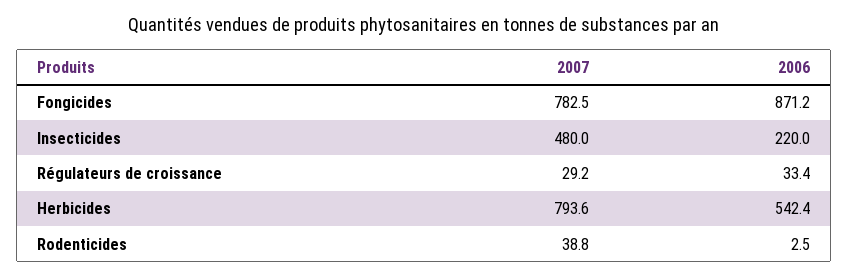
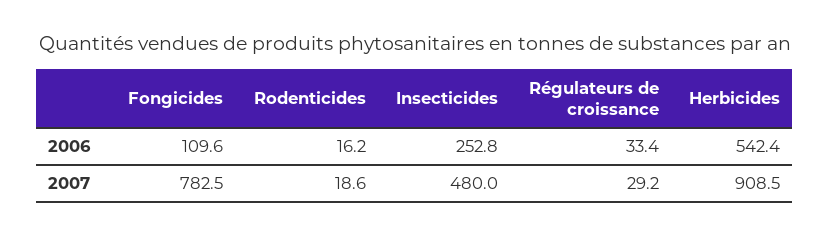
  {
    "2007": {
      "Fongicides": 782.5,
      "Insecticides": 480,
      "Régulateurs de croissance": 29.2,
-     "Herbicides": 793.6,
+     "Herbicides": 908.5,
-     "Rodenticides": 38.8
+     "Rodenticides": 18.6
    },
    "2006": {
-     "Fongicides": 871.2,
+     "Fongicides": 109.6,
-     "Insecticides": 220,
+     "Insecticides": 252.8,
      "Régulateurs de croissance": 33.4,
      "Herbicides": 542.4,
-     "Rodenticides": 2.5
+     "Rodenticides": 16.2
    }
  }

